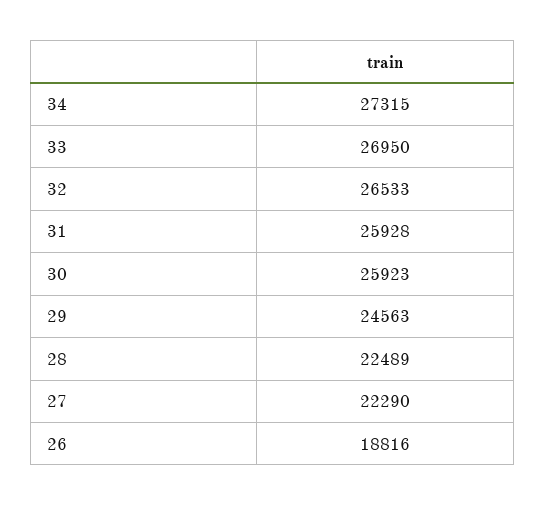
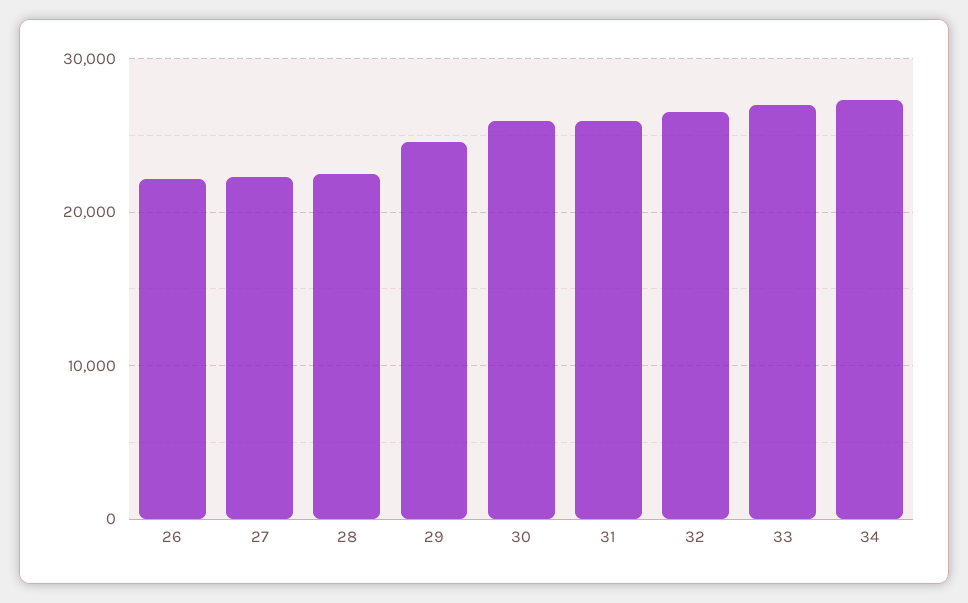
  {
    "34": 27315,
    "33": 26950,
    "32": 26533,
    "31": 25928,
    "30": 25923,
    "29": 24563,
    "28": 22489,
    "27": 22290,
-   "26": 18816
+   "26": 22000
  }

